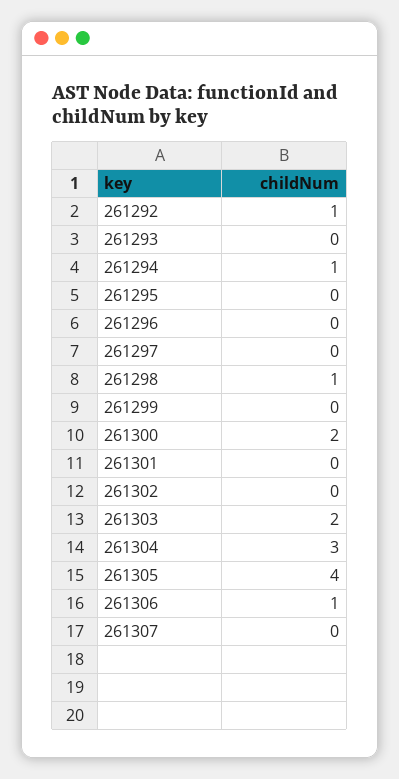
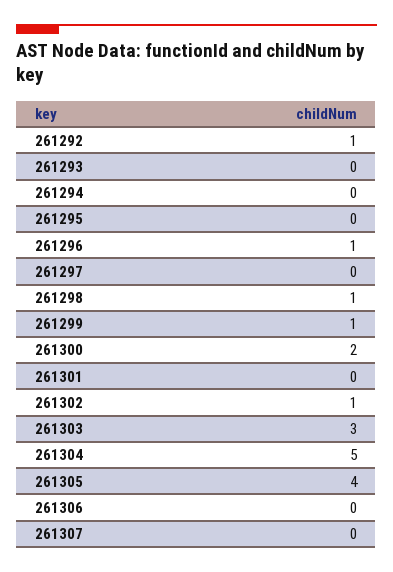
  {
    "261292": 1,
    "261293": 0,
-   "261294": 1,
+   "261294": 0,
    "261295": 0,
-   "261296": 0,
+   "261296": 1,
    "261297": 0,
    "261298": 1,
-   "261299": 0,
+   "261299": 1,
    "261300": 2,
    "261301": 0,
-   "261302": 0,
+   "261302": 1,
-   "261303": 2,
+   "261303": 3,
-   "261304": 3,
+   "261304": 5,
    "261305": 4,
-   "261306": 1,
+   "261306": 0,
    "261307": 0
  }

